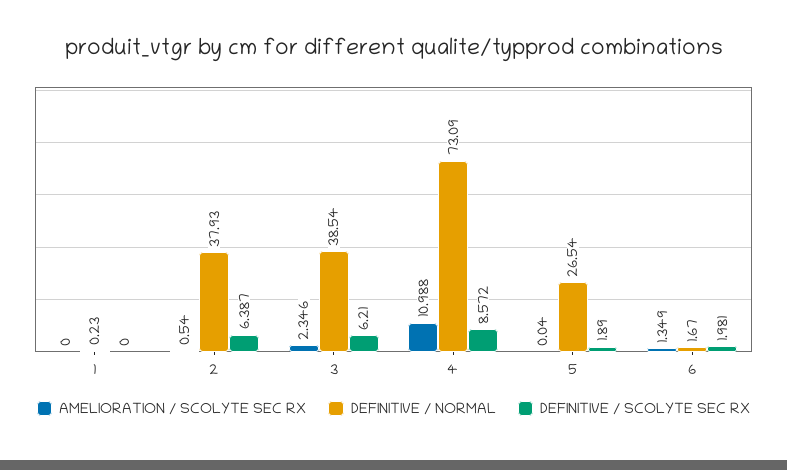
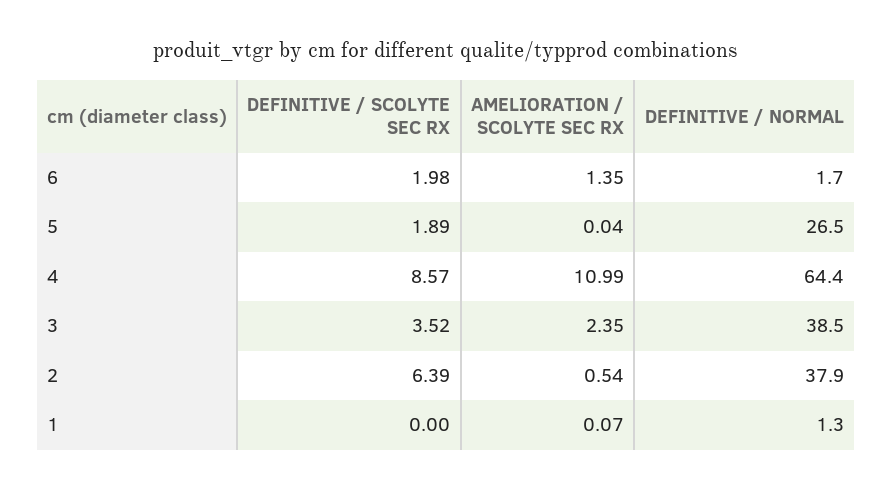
  {
    "AMELIORATION / SCOLYTE SEC RX": {
-     "1": 0,
+     "1": 0.07,
      "2": 0.54,
      "3": 2.346,
      "4": 10.988,
      "5": 0.04,
      "6": 1.349
    },
    "DEFINITIVE / NORMAL": {
-     "1": 0.23,
+     "1": 1.3,
      "2": 37.93,
      "3": 38.54,
-     "4": 73.09,
+     "4": 64.4,
      "5": 26.54,
      "6": 1.67
    },
    "DEFINITIVE / SCOLYTE SEC RX": {
      "1": 0,
      "2": 6.387,
-     "3": 6.21,
+     "3": 3.52,
      "4": 8.572,
      "5": 1.89,
      "6": 1.981
    }
  }

